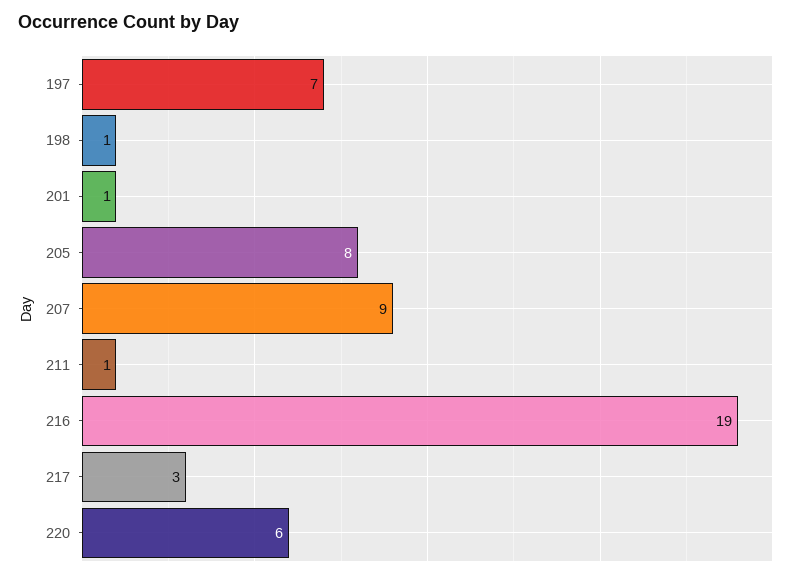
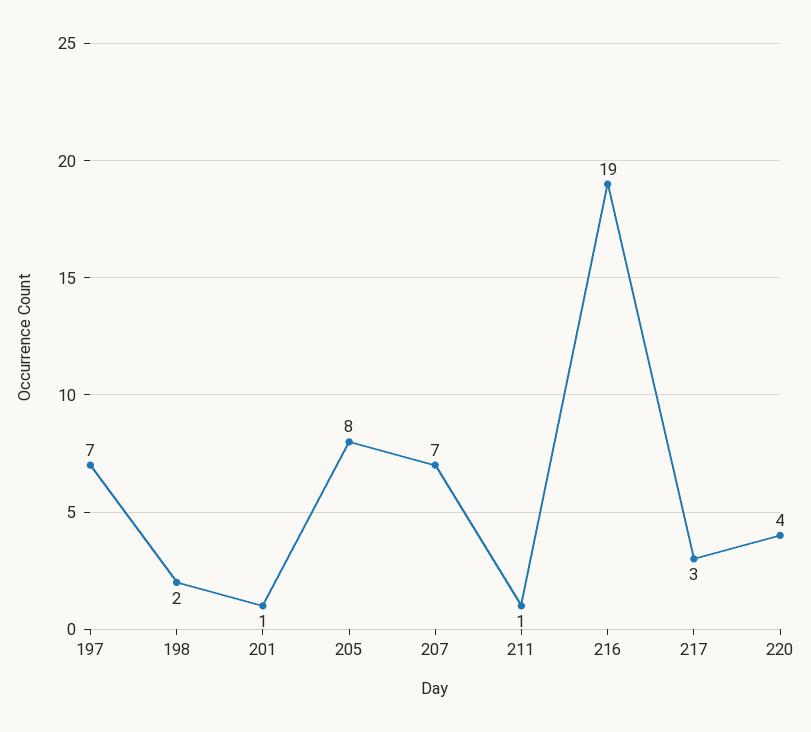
  {
    "197": 7,
-   "198": 1,
+   "198": 2,
    "201": 1,
    "205": 8,
-   "207": 9,
+   "207": 7,
    "211": 1,
    "216": 19,
    "217": 3,
-   "220": 6
+   "220": 4
  }

